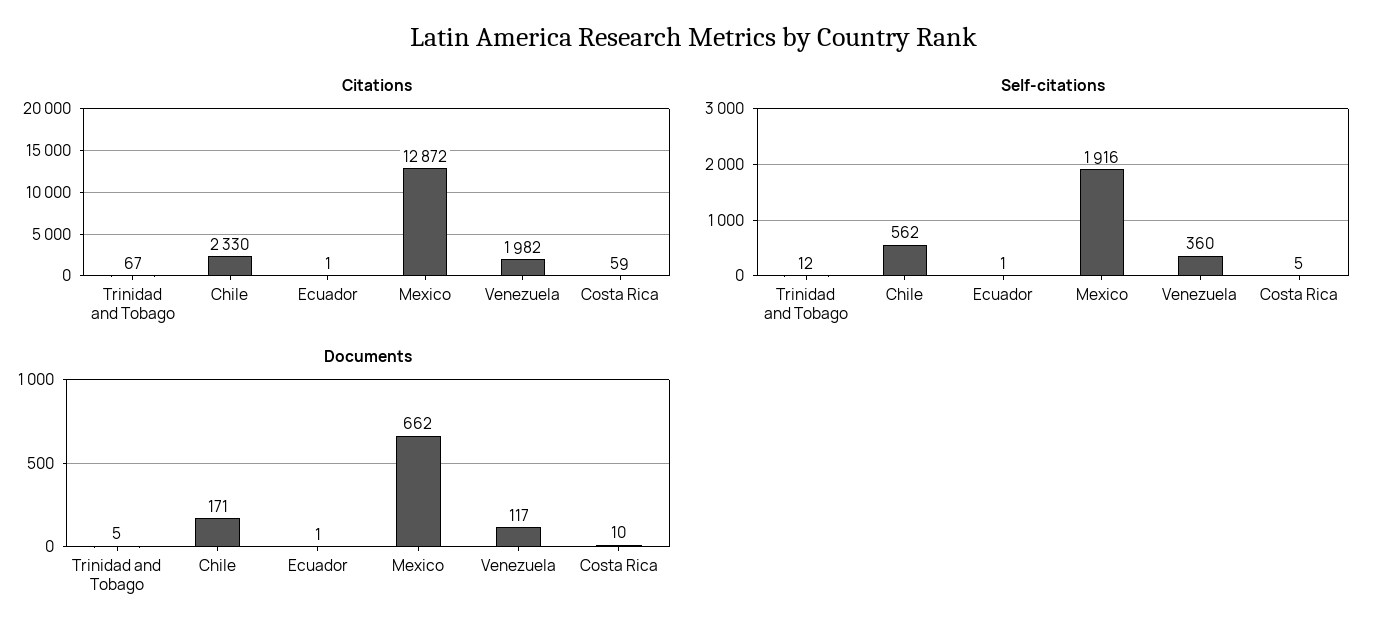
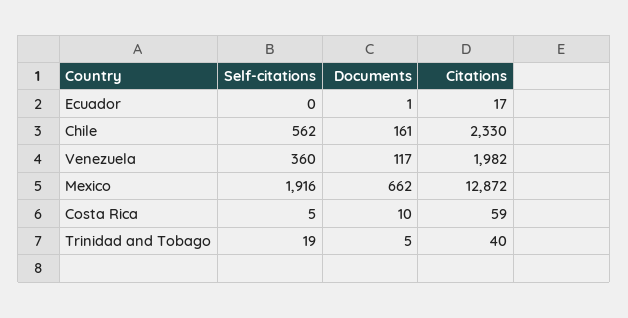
  {
    "Citations": {
-     "Trinidad and Tobago": 67,
+     "Trinidad and Tobago": 40,
      "Chile": 2330,
-     "Ecuador": 1,
+     "Ecuador": 17,
      "Mexico": 12872,
      "Venezuela": 1982,
      "Costa Rica": 59
    },
    "Self-citations": {
-     "Trinidad and Tobago": 12,
+     "Trinidad and Tobago": 19,
      "Chile": 562,
-     "Ecuador": 1,
+     "Ecuador": 0,
      "Mexico": 1916,
      "Venezuela": 360,
      "Costa Rica": 5
    },
    "Documents": {
      "Trinidad and Tobago": 5,
-     "Chile": 171,
+     "Chile": 161,
      "Ecuador": 1,
      "Mexico": 662,
      "Venezuela": 117,
      "Costa Rica": 10
    }
  }

